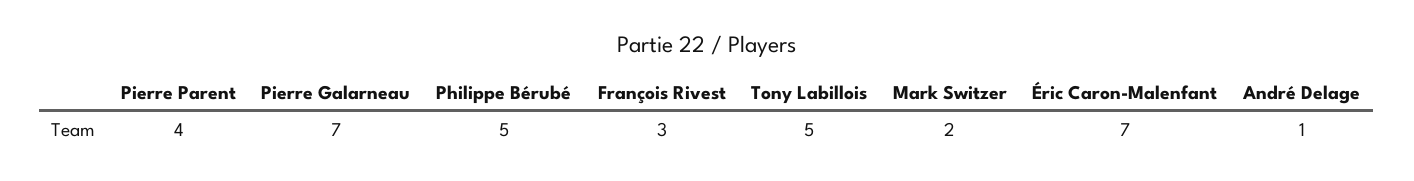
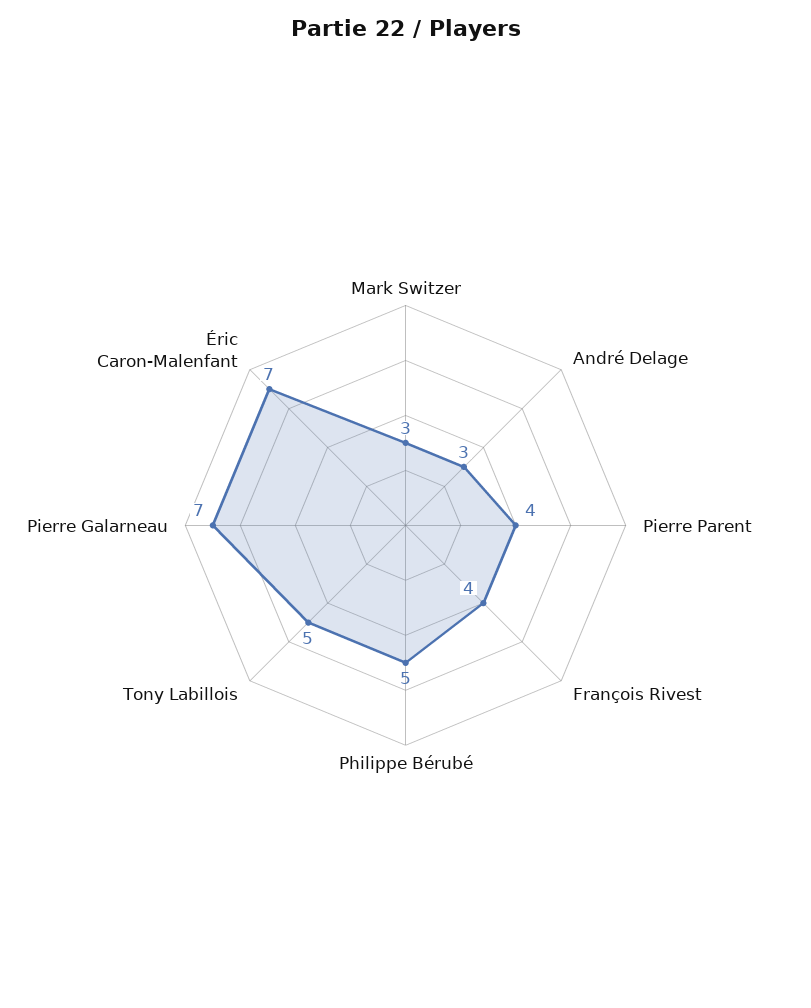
  {
    "Pierre Parent": 4,
    "Pierre Galarneau": 7,
    "Philippe Bérubé": 5,
-   "François Rivest": 3,
+   "François Rivest": 4,
    "Tony Labillois": 5,
-   "Mark Switzer": 2,
+   "Mark Switzer": 3,
    "Éric Caron-Malenfant": 7,
-   "André Delage": 1
+   "André Delage": 3
  }

